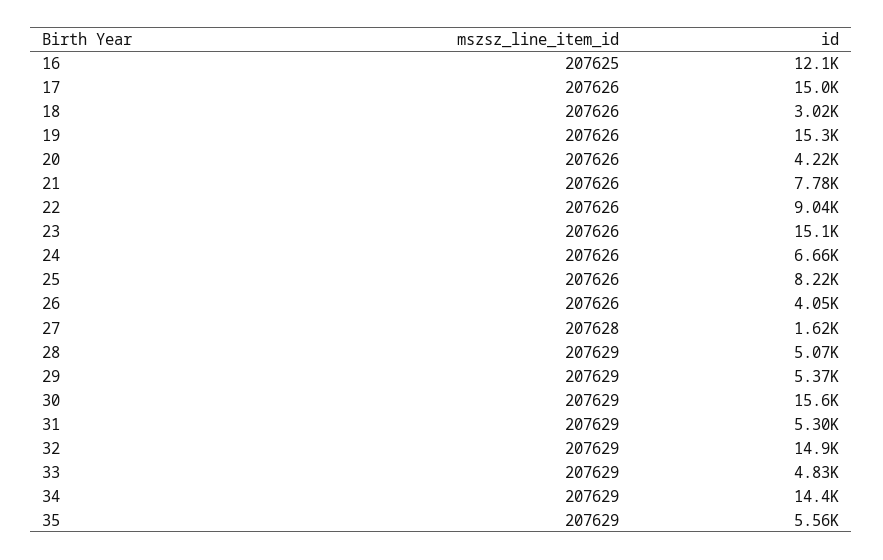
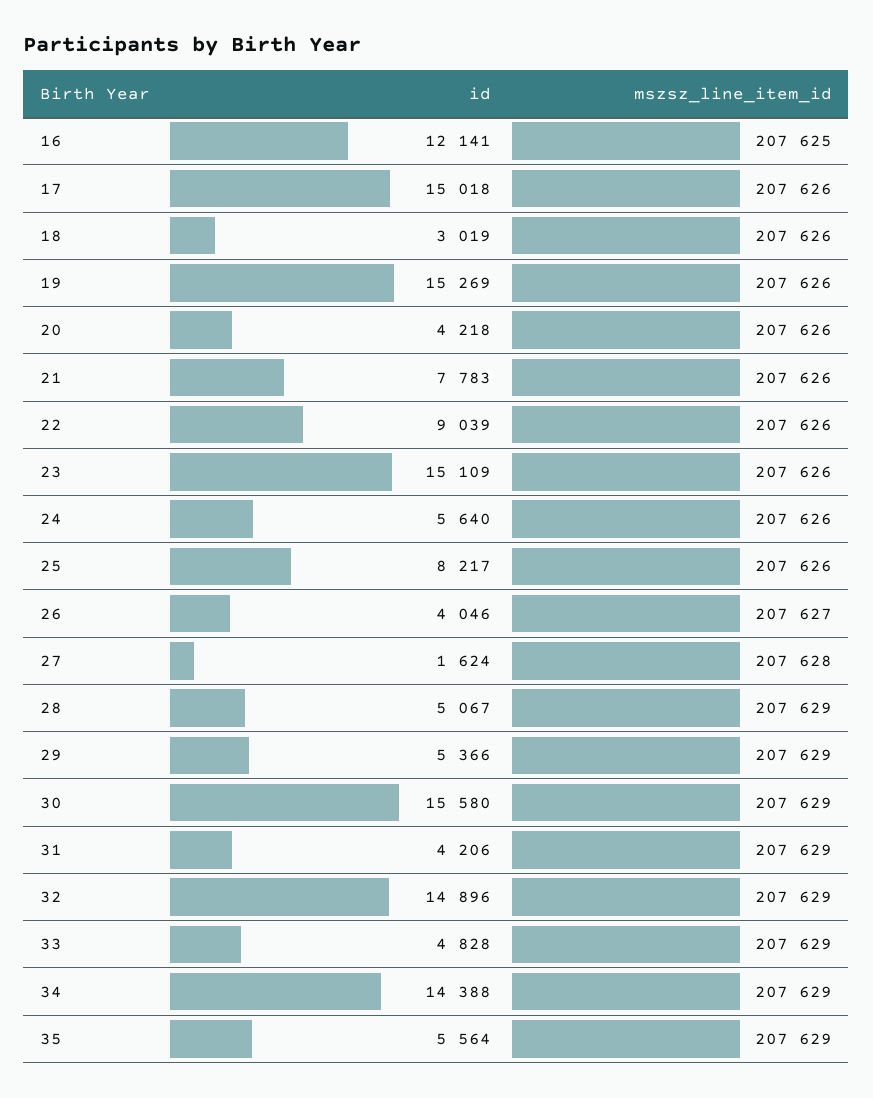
  {
    "mszsz_line_item_id": {
      "16": 207625,
      "17": 207626,
      "18": 207626,
      "19": 207626,
      "20": 207626,
      "21": 207626,
      "22": 207626,
      "23": 207626,
      "24": 207626,
      "25": 207626,
-     "26": 207626,
+     "26": 207627,
      "27": 207628,
      "28": 207629,
      "29": 207629,
      "30": 207629,
      "31": 207629,
      "32": 207629,
      "33": 207629,
      "34": 207629,
      "35": 207629
    },
    "id": {
      "16": 12141,
      "17": 15018,
      "18": 3019,
      "19": 15269,
      "20": 4218,
      "21": 7783,
      "22": 9039,
      "23": 15109,
-     "24": 6660,
+     "24": 5640,
      "25": 8217,
      "26": 4046,
      "27": 1624,
      "28": 5067,
      "29": 5366,
      "30": 15580,
-     "31": 5300,
+     "31": 4206,
      "32": 14896,
      "33": 4828,
      "34": 14388,
      "35": 5564
    }
  }

